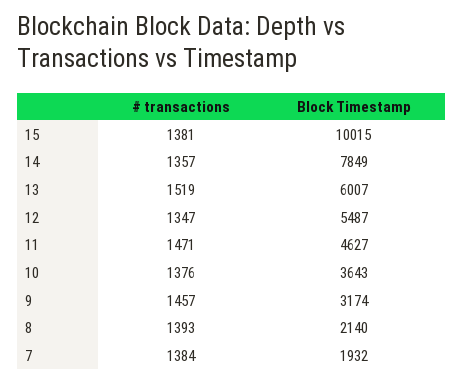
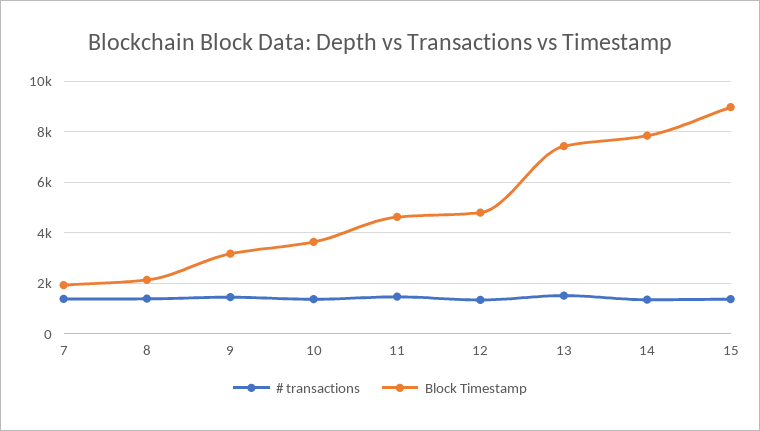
  {
    "# transactions": {
      "15": 1381,
      "14": 1357,
      "13": 1519,
      "12": 1347,
      "11": 1471,
      "10": 1376,
      "9": 1457,
      "8": 1393,
      "7": 1384
    },
    "Block Timestamp": {
-     "15": 10015,
+     "15": 9000,
      "14": 7849,
-     "13": 6007,
+     "13": 7500,
-     "12": 5487,
+     "12": 4750,
      "11": 4627,
      "10": 3643,
      "9": 3174,
      "8": 2140,
      "7": 1932
    }
  }

